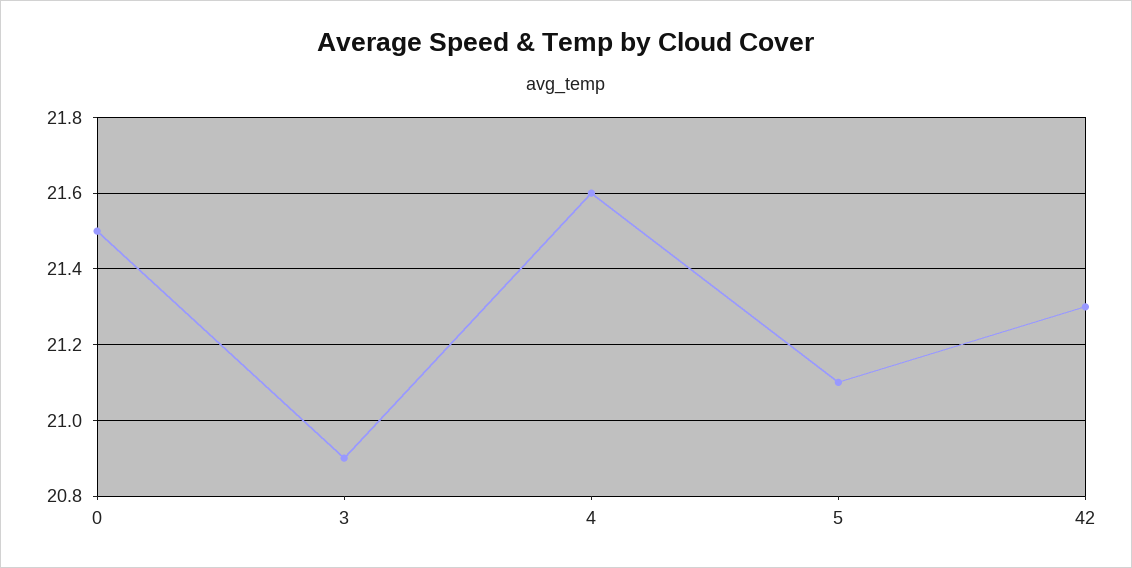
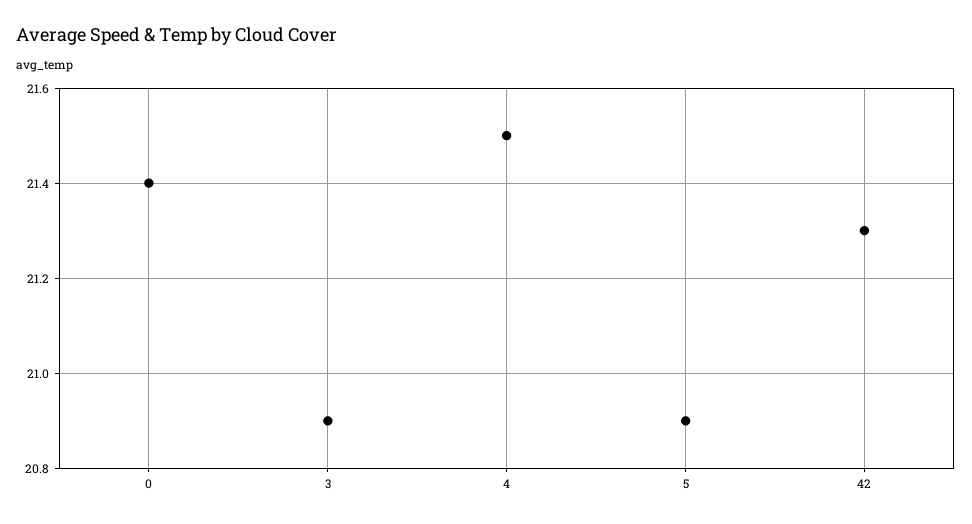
  {
-   "0": 21.5,
+   "0": 21.4,
    "3": 20.9,
-   "4": 21.6,
+   "4": 21.5,
-   "5": 21.1,
+   "5": 20.9,
    "42": 21.3
  }

